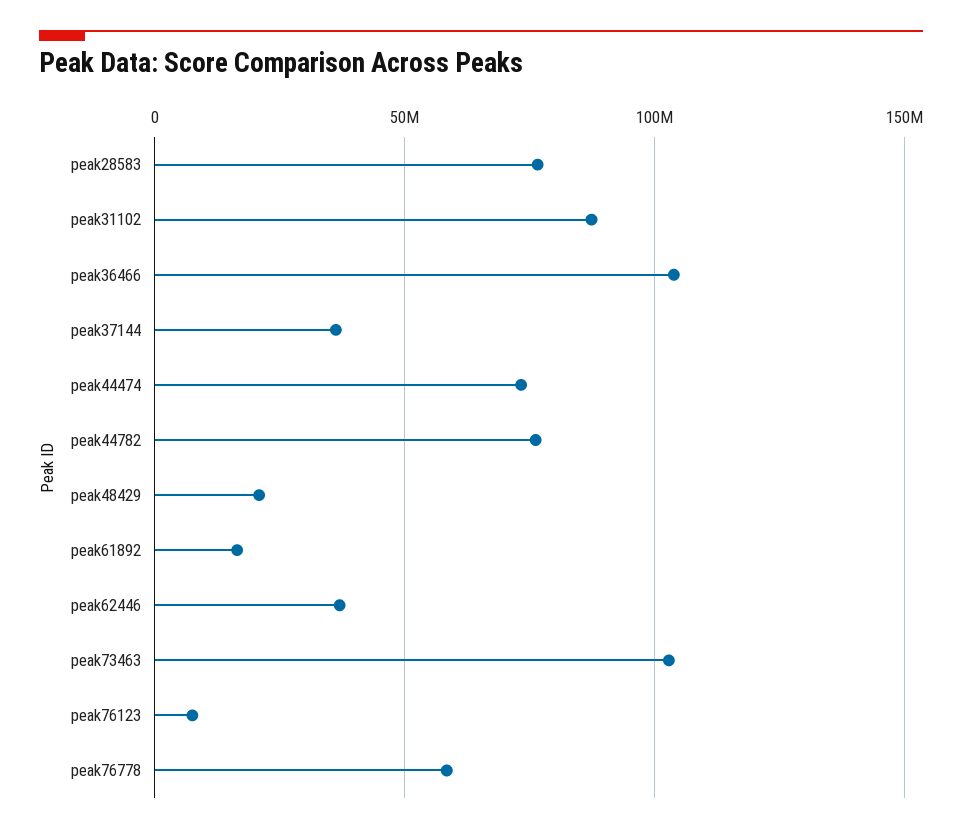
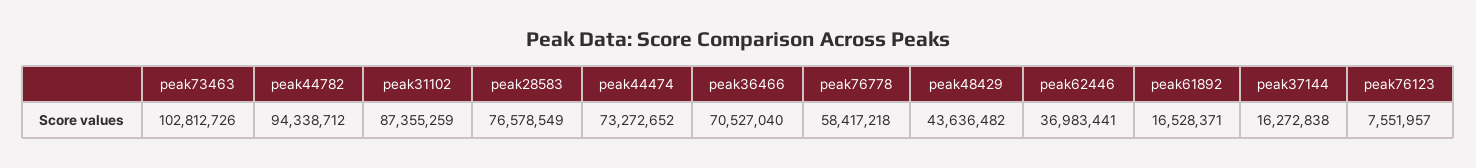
  {
    "peak28583": 76578549,
    "peak31102": 87355259,
-   "peak36466": 105000000,
+   "peak36466": 70527040,
-   "peak37144": 35000000,
+   "peak37144": 16272838,
    "peak44474": 73272652,
-   "peak44782": 75000000,
+   "peak44782": 94338712,
-   "peak48429": 20000000,
+   "peak48429": 43636482,
    "peak61892": 16528371,
    "peak62446": 36983441,
    "peak73463": 102812726,
    "peak76123": 7551957,
    "peak76778": 58417218
  }

